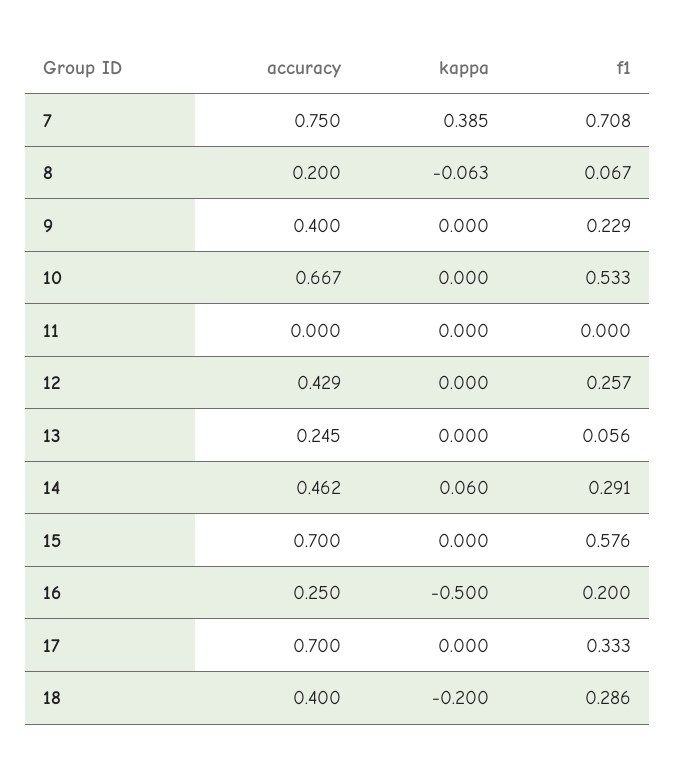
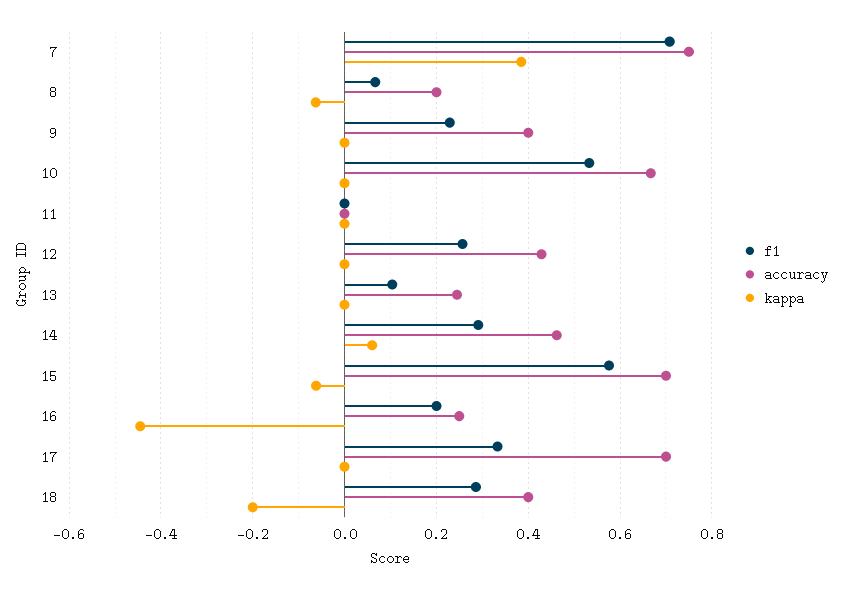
  {
    "accuracy": {
      "7": 0.75,
      "8": 0.2,
      "9": 0.4,
      "10": 0.667,
      "11": 0,
      "12": 0.429,
      "13": 0.245,
      "14": 0.462,
      "15": 0.7,
      "16": 0.25,
      "17": 0.7,
      "18": 0.4
    },
    "kappa": {
      "7": 0.385,
      "8": -0.063,
      "9": 0,
      "10": 0,
      "11": 0,
      "12": 0,
      "13": 0,
      "14": 0.06,
-     "15": 0,
+     "15": -0.06,
-     "16": -0.5,
+     "16": -0.44,
      "17": 0,
      "18": -0.2
    },
    "f1": {
      "7": 0.708,
      "8": 0.067,
      "9": 0.229,
      "10": 0.533,
      "11": 0,
      "12": 0.257,
-     "13": 0.056,
+     "13": 0.1,
      "14": 0.291,
      "15": 0.576,
      "16": 0.2,
      "17": 0.333,
      "18": 0.286
    }
  }

